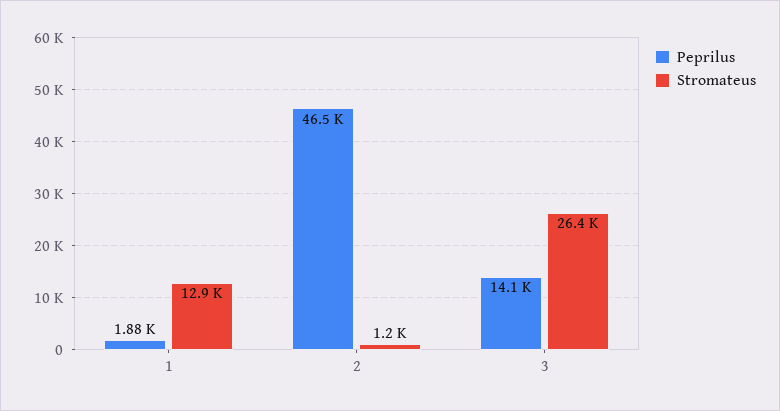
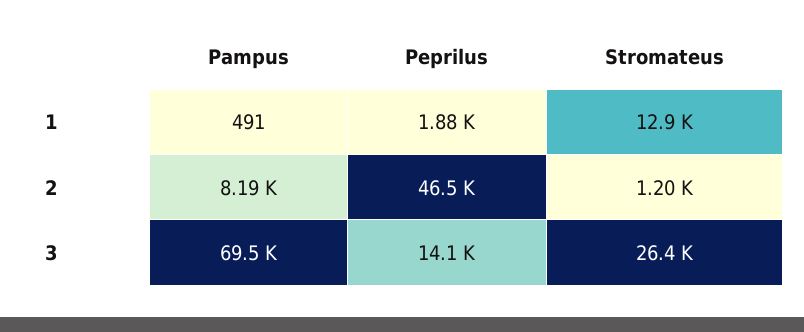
  {
    "Peprilus": {
      "1": 1880,
      "2": 46500,
      "3": 14100
    },
    "Stromateus": {
      "1": 12900,
      "2": 1200,
      "3": 26400
-   }
+   },
+   "Pampus": {
+     "1": 491,
+     "2": 8190,
+     "3": 69500
+   }
  }

